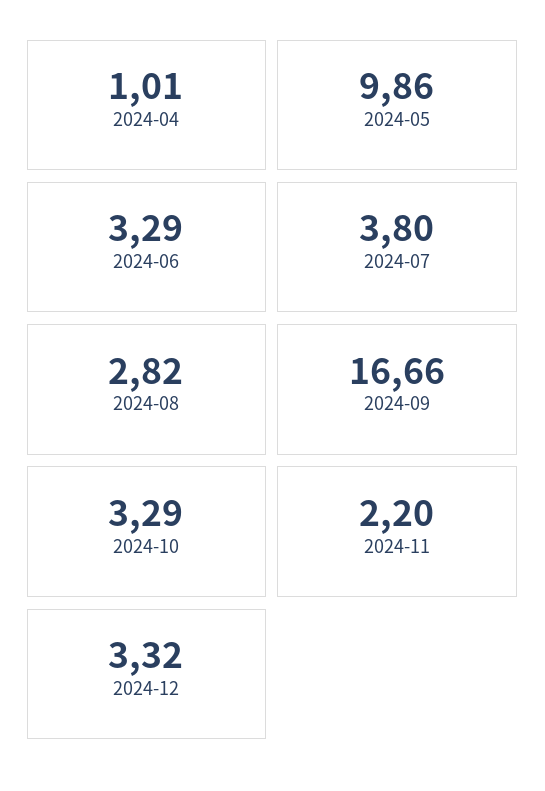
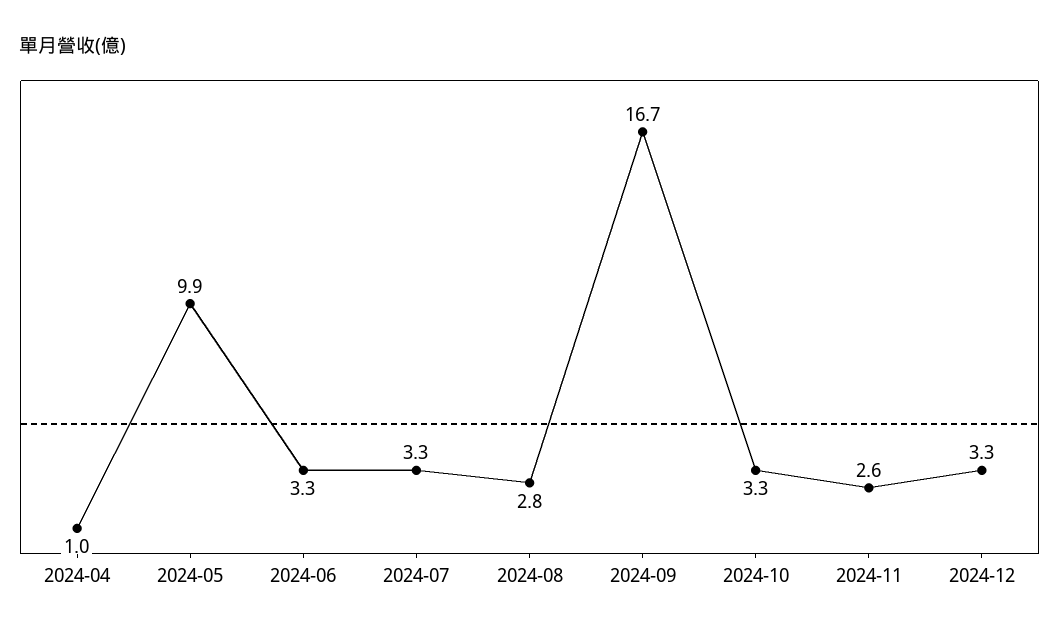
  {
    "2024-04": 1.01,
    "2024-05": 9.86,
    "2024-06": 3.29,
-   "2024-07": 3.8,
+   "2024-07": 3.3,
    "2024-08": 2.82,
    "2024-09": 16.66,
    "2024-10": 3.29,
-   "2024-11": 2.2,
+   "2024-11": 2.6,
    "2024-12": 3.32
  }

